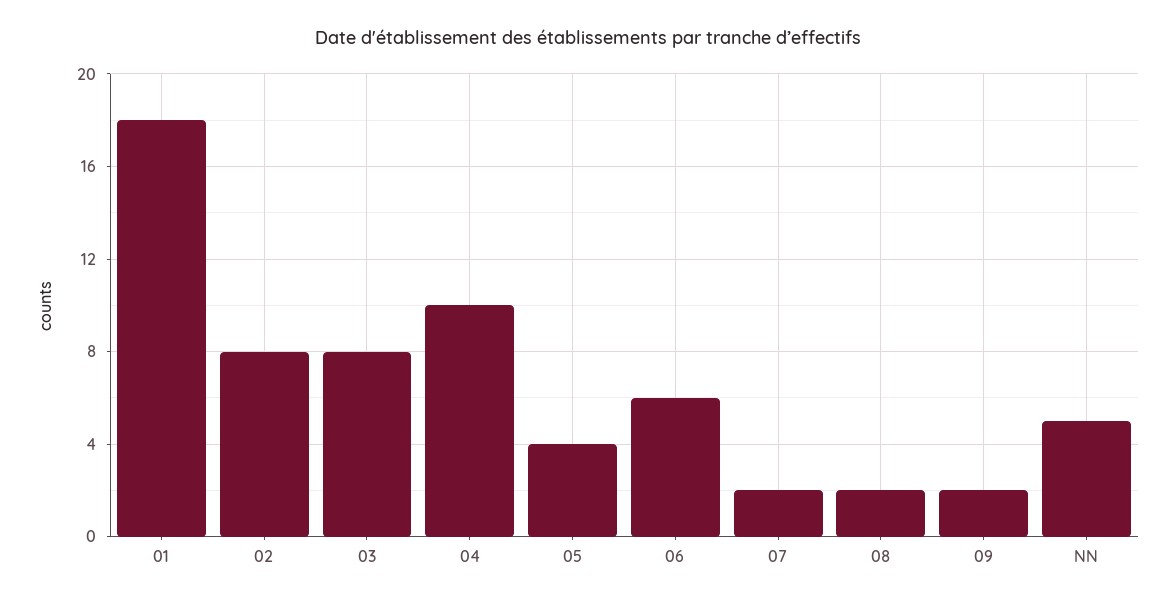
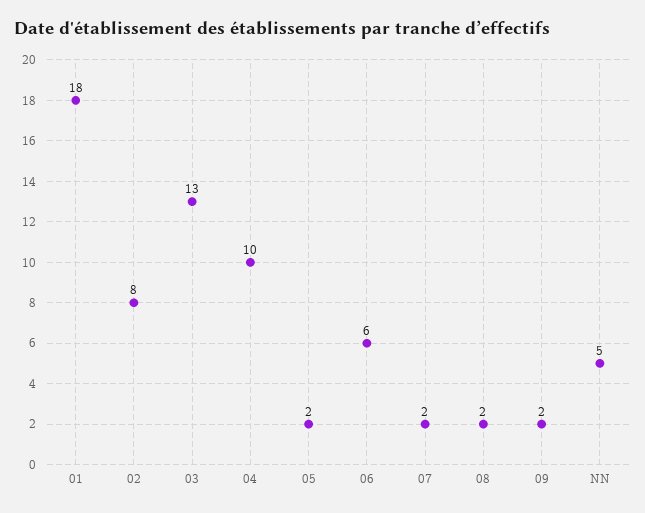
  {
    "01": 18,
    "02": 8,
-   "03": 8,
+   "03": 13,
    "04": 10,
-   "05": 4,
+   "05": 2,
    "06": 6,
    "07": 2,
    "08": 2,
    "09": 2,
    "NN": 5
  }

